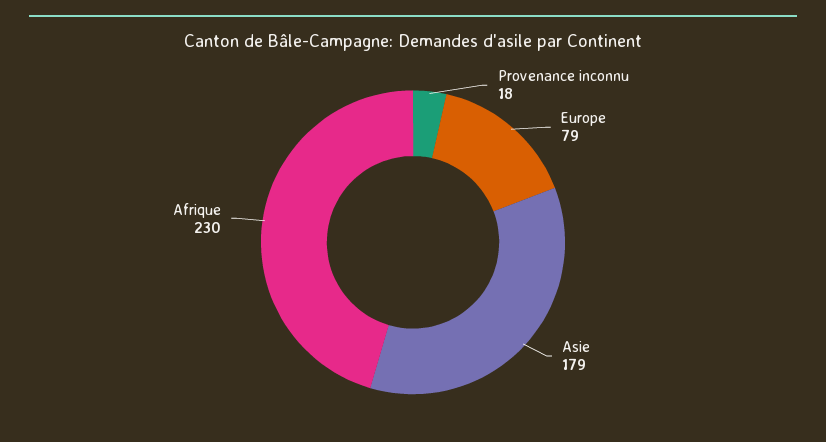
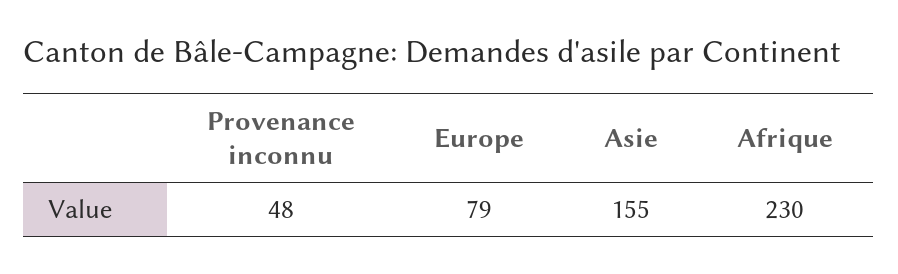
  {
-   "Provenance inconnu": 18,
+   "Provenance inconnu": 48,
    "Europe": 79,
-   "Asie": 179,
+   "Asie": 155,
    "Afrique": 230
  }

